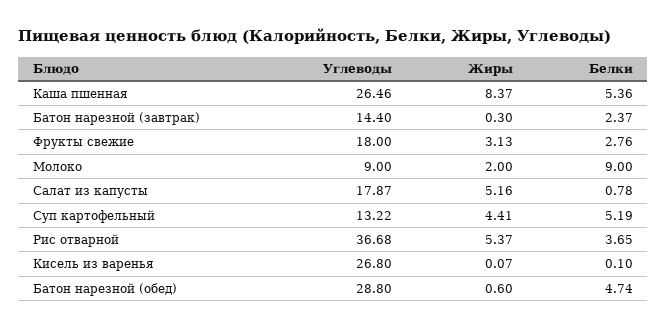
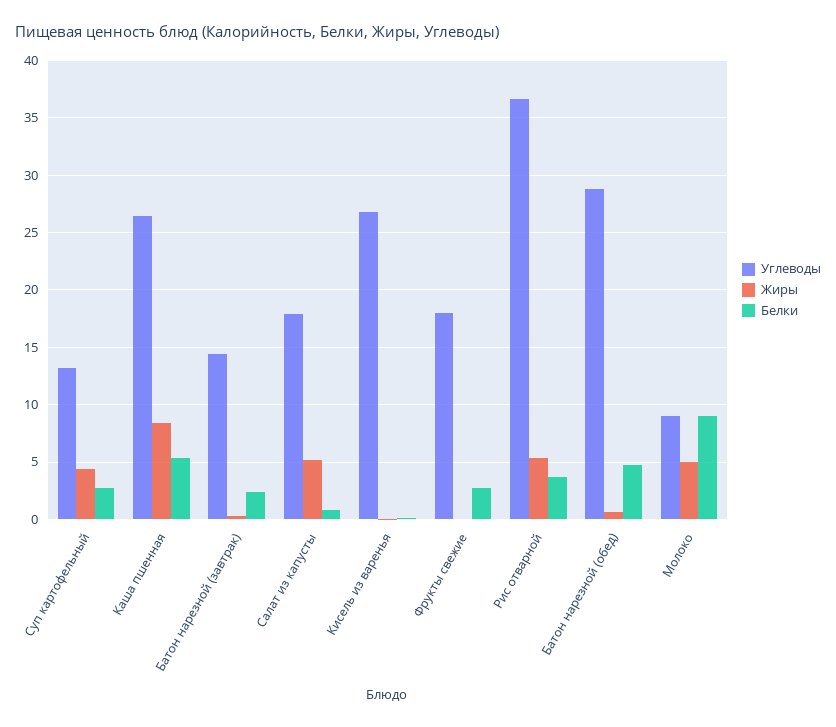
  {
    "Углеводы": {
      "Каша пшенная": 26.46,
      "Батон нарезной (завтрак)": 14.4,
      "Фрукты свежие": 18,
      "Молоко": 9,
      "Салат из капусты": 17.87,
      "Суп картофельный": 13.22,
      "Рис отварной": 36.68,
      "Кисель из варенья": 26.8,
      "Батон нарезной (обед)": 28.8
    },
    "Жиры": {
      "Каша пшенная": 8.37,
      "Батон нарезной (завтрак)": 0.3,
-     "Фрукты свежие": 3.13,
+     "Фрукты свежие": 0,
-     "Молоко": 2,
+     "Молоко": 5,
      "Салат из капусты": 5.16,
      "Суп картофельный": 4.41,
      "Рис отварной": 5.37,
      "Кисель из варенья": 0.07,
      "Батон нарезной (обед)": 0.6
    },
    "Белки": {
      "Каша пшенная": 5.36,
      "Батон нарезной (завтрак)": 2.37,
      "Фрукты свежие": 2.76,
      "Молоко": 9,
      "Салат из капусты": 0.78,
-     "Суп картофельный": 5.19,
+     "Суп картофельный": 3,
      "Рис отварной": 3.65,
      "Кисель из варенья": 0.1,
      "Батон нарезной (обед)": 4.74
    }
  }

